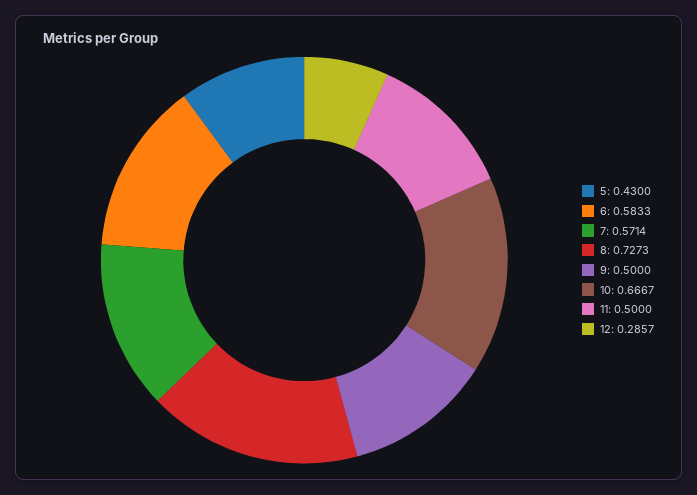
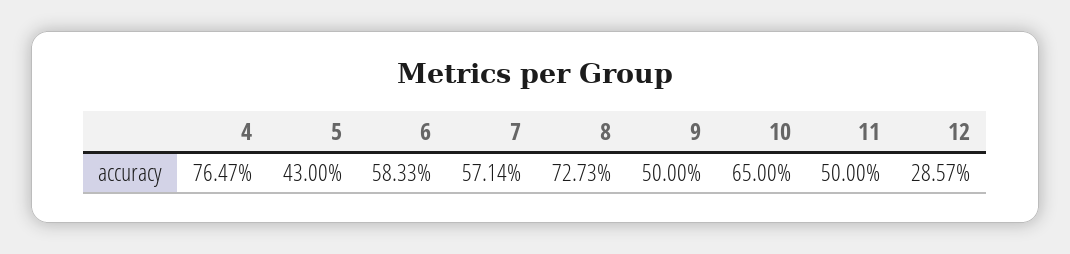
  {
    "5": 0.43,
    "6": 0.5833,
    "7": 0.5714,
    "8": 0.7273,
    "9": 0.5,
-   "10": 0.6667,
+   "10": 0.65,
    "11": 0.5,
-   "12": 0.2857
+   "12": 0.2857,
+   "4": 0.7647
  }

